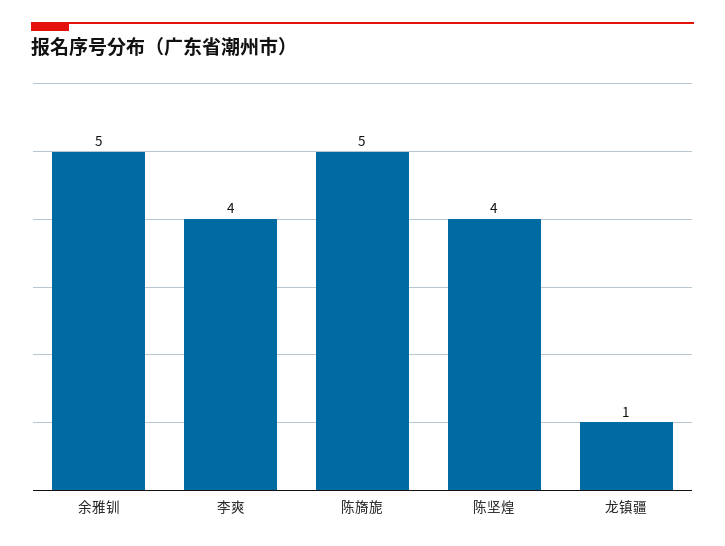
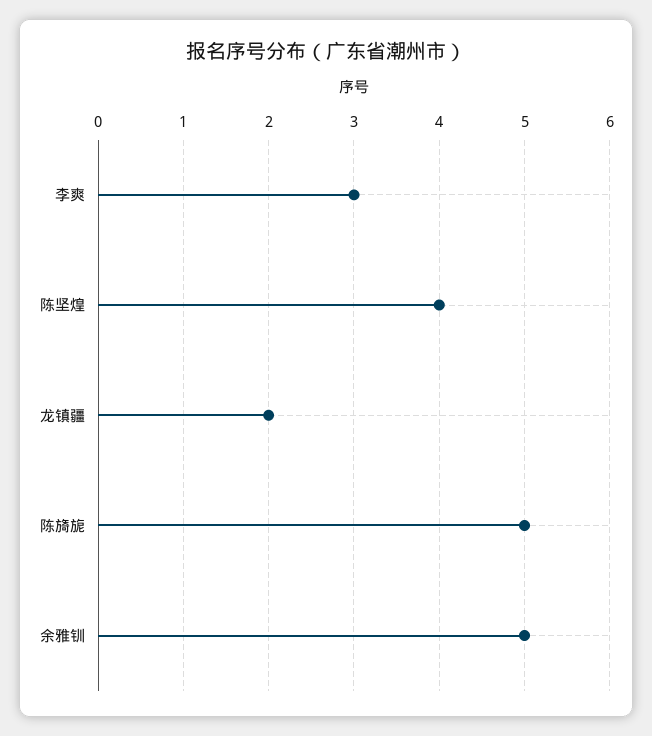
  {
    "余雅钏": 5,
-   "李爽": 4,
+   "李爽": 3,
    "陈旖旎": 5,
    "陈坚煌": 4,
-   "龙镇疆": 1
+   "龙镇疆": 2
  }

